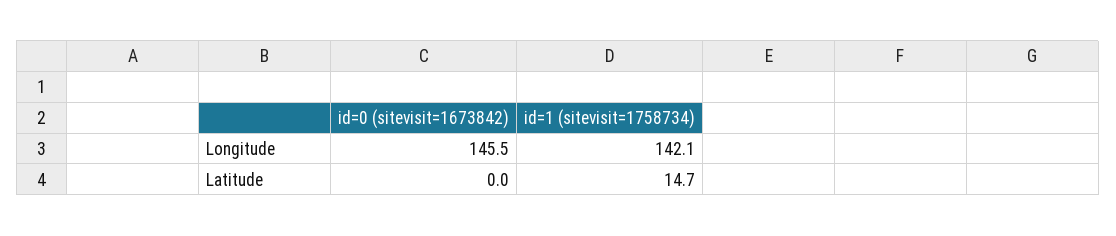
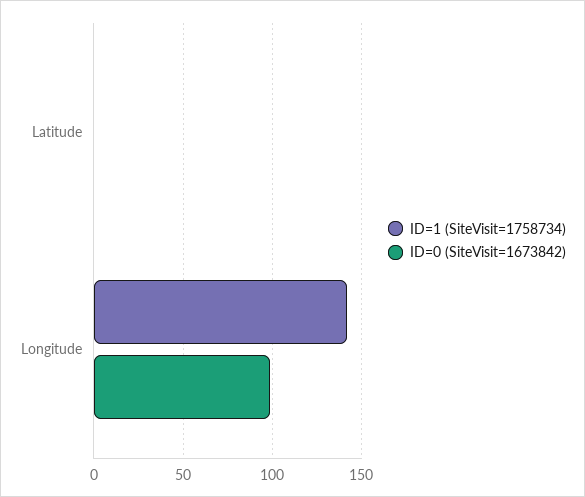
  {
    "id=0 (sitevisit=1673842)": {
-     "Longitude": 145.5,
+     "Longitude": 100,
      "Latitude": 0
    },
    "id=1 (sitevisit=1758734)": {
      "Longitude": 142.1,
-     "Latitude": 14.7
+     "Latitude": 0
    }
  }

